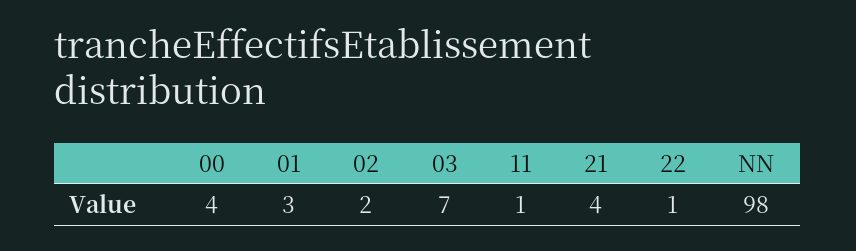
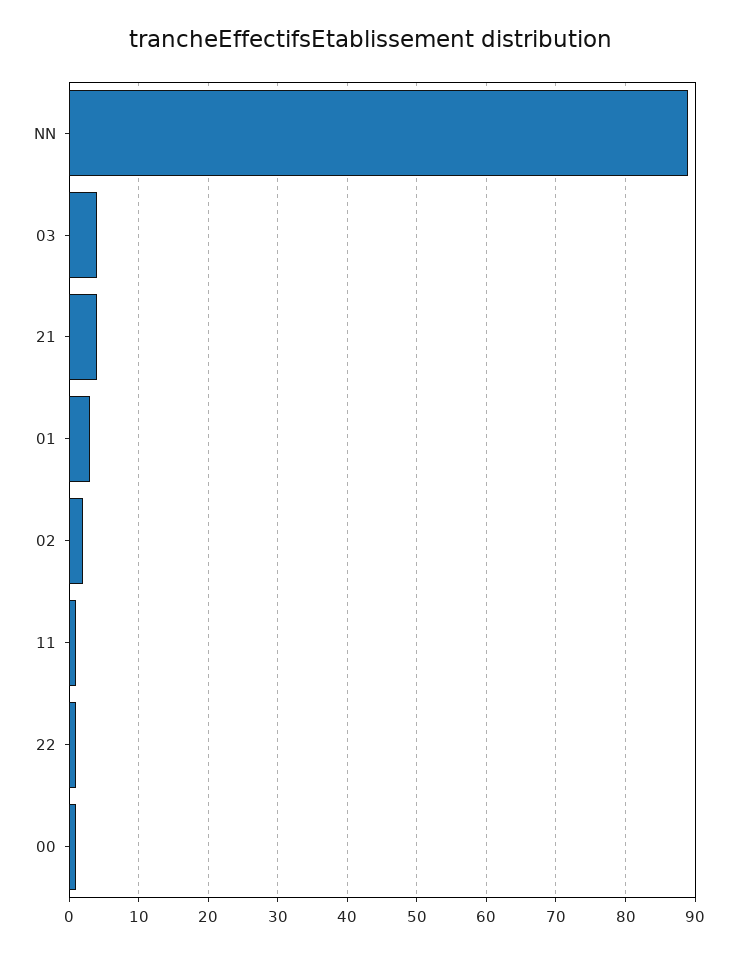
  {
-   "00": 4,
+   "00": 1,
    "01": 3,
    "02": 2,
-   "03": 7,
+   "03": 4,
    "11": 1,
    "21": 4,
    "22": 1,
-   "NN": 98
+   "NN": 89
  }

